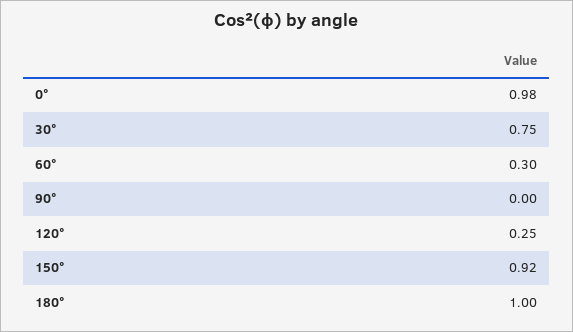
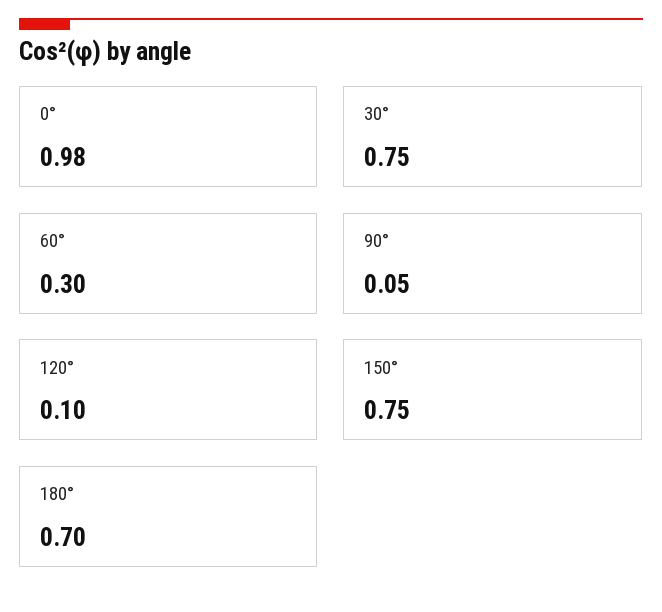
  {
    "0°": 0.98,
    "30°": 0.75,
    "60°": 0.3,
-   "90°": 0,
+   "90°": 0.05,
-   "120°": 0.25,
+   "120°": 0.1,
-   "150°": 0.92,
+   "150°": 0.75,
-   "180°": 1
+   "180°": 0.7
  }

